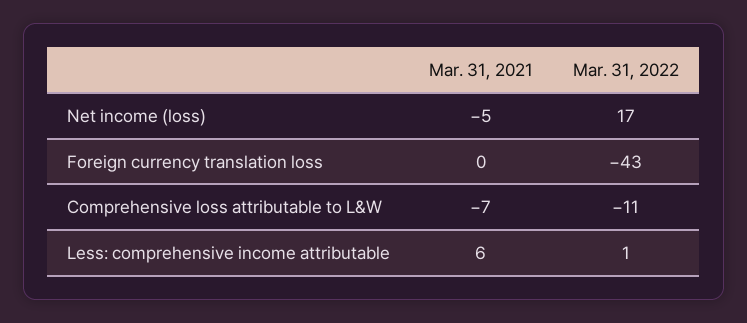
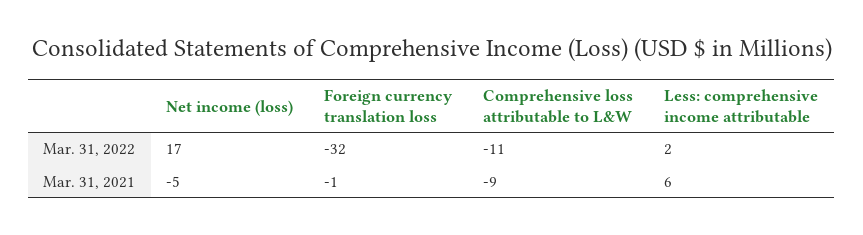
  {
    "Mar. 31, 2021": {
      "Net income (loss)": -5,
-     "Foreign currency translation loss": 0,
+     "Foreign currency translation loss": -1,
-     "Comprehensive loss attributable to L&W": -7,
+     "Comprehensive loss attributable to L&W": -9,
      "Less: comprehensive income attributable": 6
    },
    "Mar. 31, 2022": {
      "Net income (loss)": 17,
-     "Foreign currency translation loss": -43,
+     "Foreign currency translation loss": -32,
      "Comprehensive loss attributable to L&W": -11,
-     "Less: comprehensive income attributable": 1
+     "Less: comprehensive income attributable": 2
    }
  }

